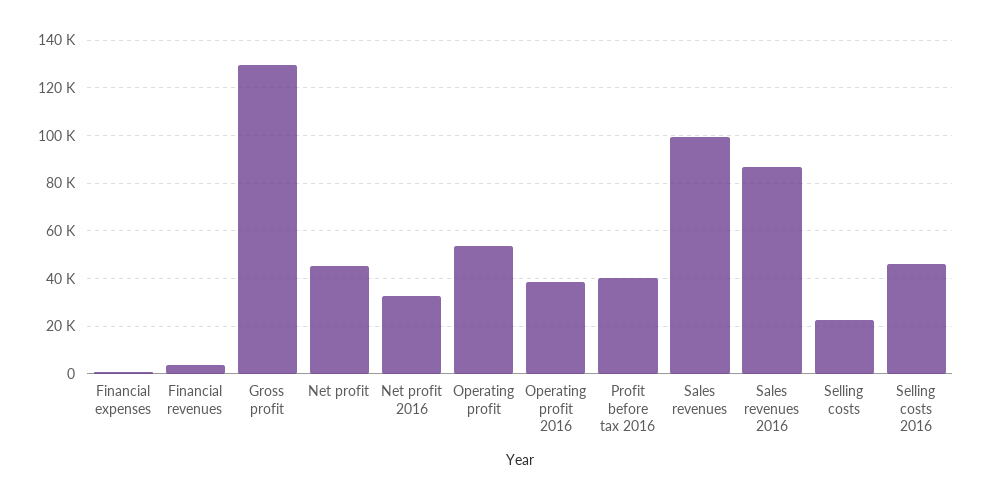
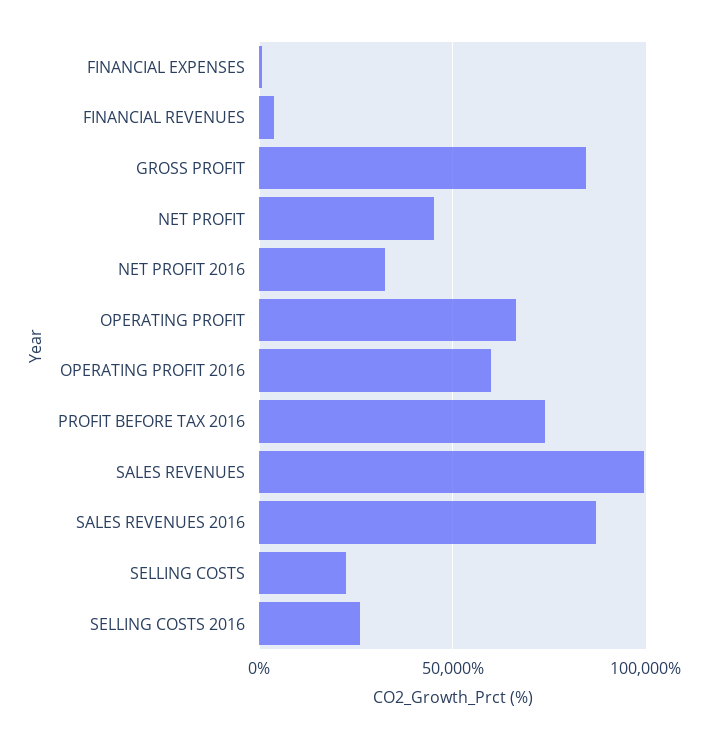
  {
    "Financial expenses": 0,
    "Financial revenues": 5000,
-   "Gross profit": 130000,
+   "Gross profit": 85000,
    "Net profit": 45000,
    "Net profit 2016": 35000,
-   "Operating profit": 55000,
+   "Operating profit": 65000,
-   "Operating profit 2016": 40000,
+   "Operating profit 2016": 60000,
-   "Profit before tax 2016": 40000,
+   "Profit before tax 2016": 75000,
    "Sales revenues": 100000,
    "Sales revenues 2016": 85000,
    "Selling costs": 20000,
-   "Selling costs 2016": 45000
+   "Selling costs 2016": 25000
  }

